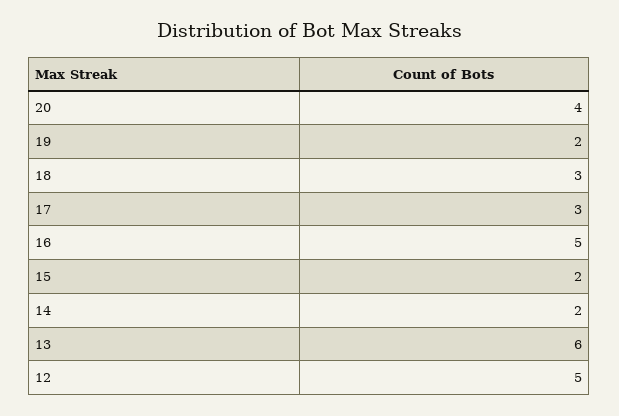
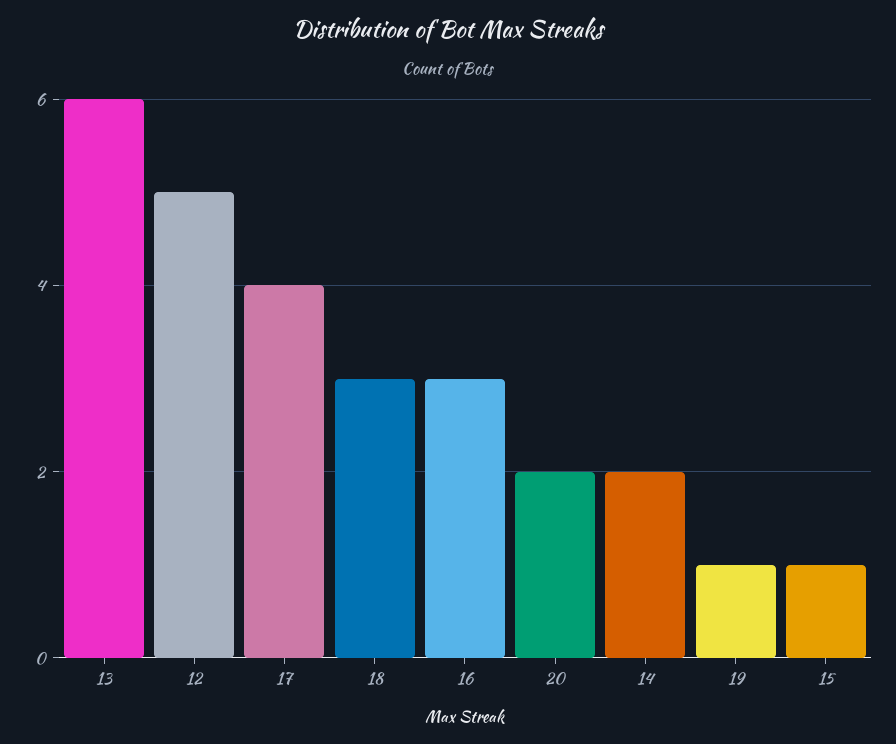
  {
-   "20": 4,
+   "20": 2,
-   "19": 2,
+   "19": 1,
    "18": 3,
-   "17": 3,
+   "17": 4,
-   "16": 5,
+   "16": 3,
-   "15": 2,
+   "15": 1,
    "14": 2,
    "13": 6,
    "12": 5
  }

